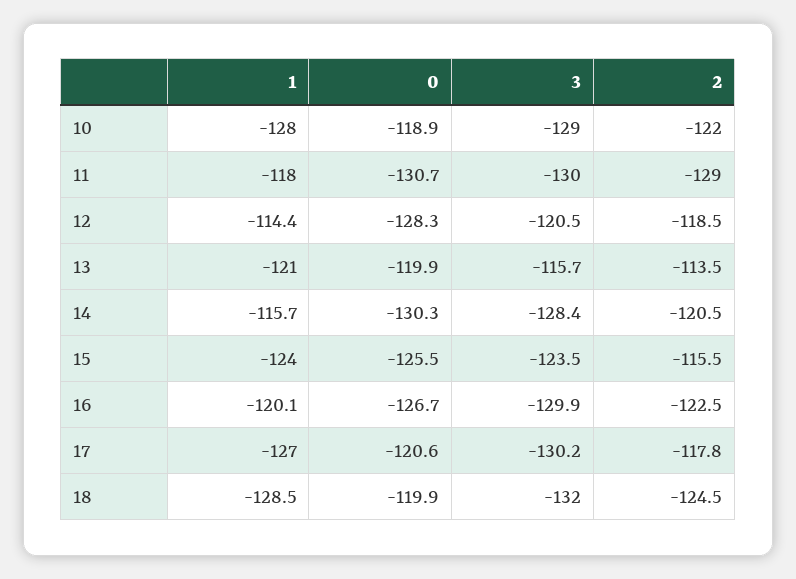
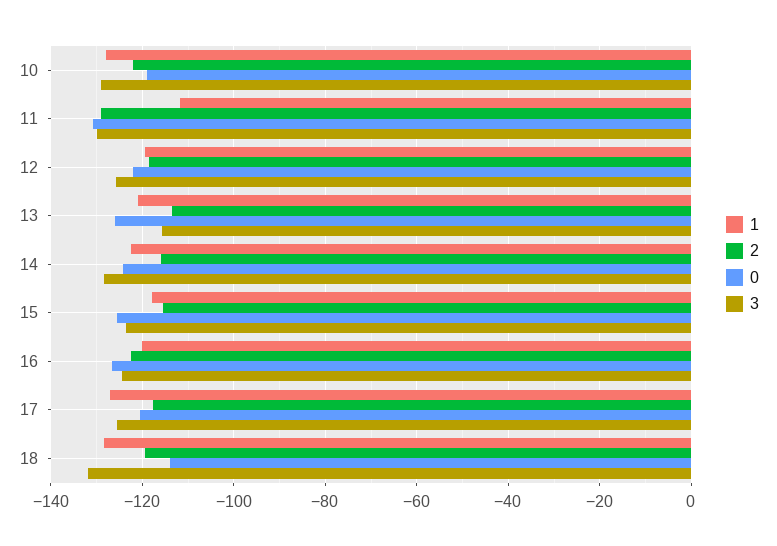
  {
    "1": {
      "10": -128,
-     "11": -118,
+     "11": -112,
-     "12": -114.4,
+     "12": -120,
      "13": -121,
-     "14": -115.7,
+     "14": -122,
-     "15": -124,
+     "15": -118,
      "16": -120.1,
      "17": -127,
      "18": -128.5
    },
    "0": {
      "10": -118.9,
      "11": -130.7,
-     "12": -128.3,
+     "12": -122,
-     "13": -119.9,
+     "13": -126,
-     "14": -130.3,
+     "14": -124,
      "15": -125.5,
      "16": -126.7,
      "17": -120.6,
-     "18": -119.9
+     "18": -114
    },
    "3": {
      "10": -129,
      "11": -130,
-     "12": -120.5,
+     "12": -126,
      "13": -115.7,
      "14": -128.4,
      "15": -123.5,
-     "16": -129.9,
+     "16": -124,
-     "17": -130.2,
+     "17": -126,
      "18": -132
    },
    "2": {
      "10": -122,
      "11": -129,
      "12": -118.5,
      "13": -113.5,
-     "14": -120.5,
+     "14": -116,
      "15": -115.5,
      "16": -122.5,
      "17": -117.8,
-     "18": -124.5
+     "18": -120
    }
  }

